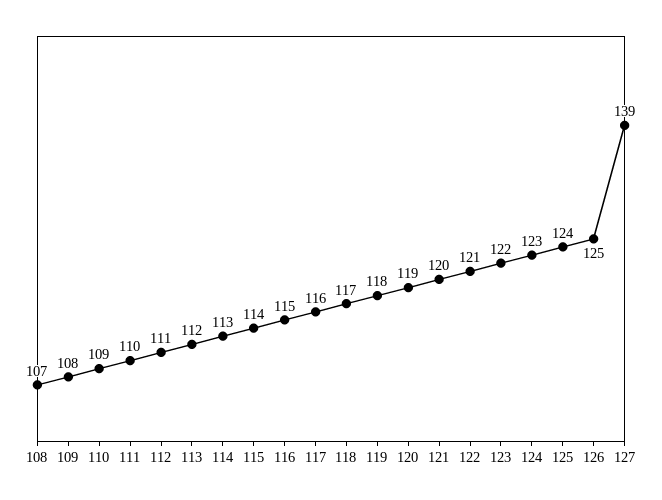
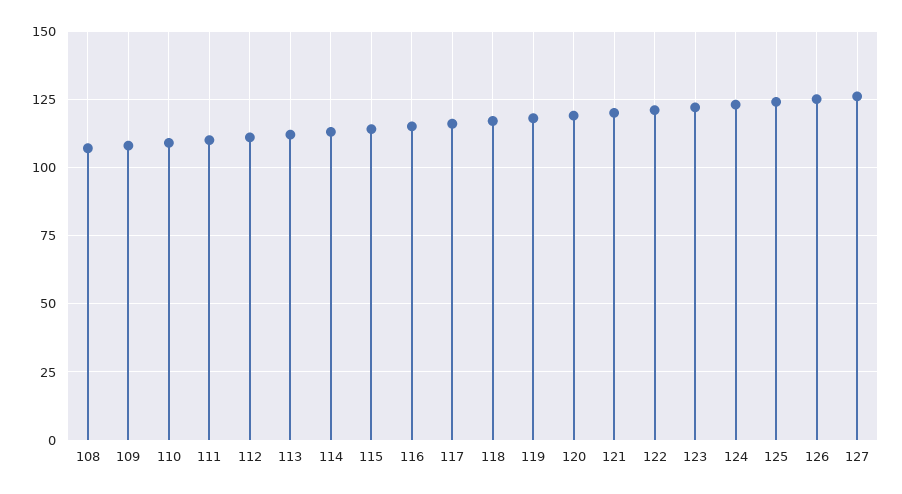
  {
    "108": 107,
    "109": 108,
    "110": 109,
    "111": 110,
    "112": 111,
    "113": 112,
    "114": 113,
    "115": 114,
    "116": 115,
    "117": 116,
    "118": 117,
    "119": 118,
    "120": 119,
    "121": 120,
    "122": 121,
    "123": 122,
    "124": 123,
    "125": 124,
    "126": 125,
-   "127": 139
+   "127": 125
  }

